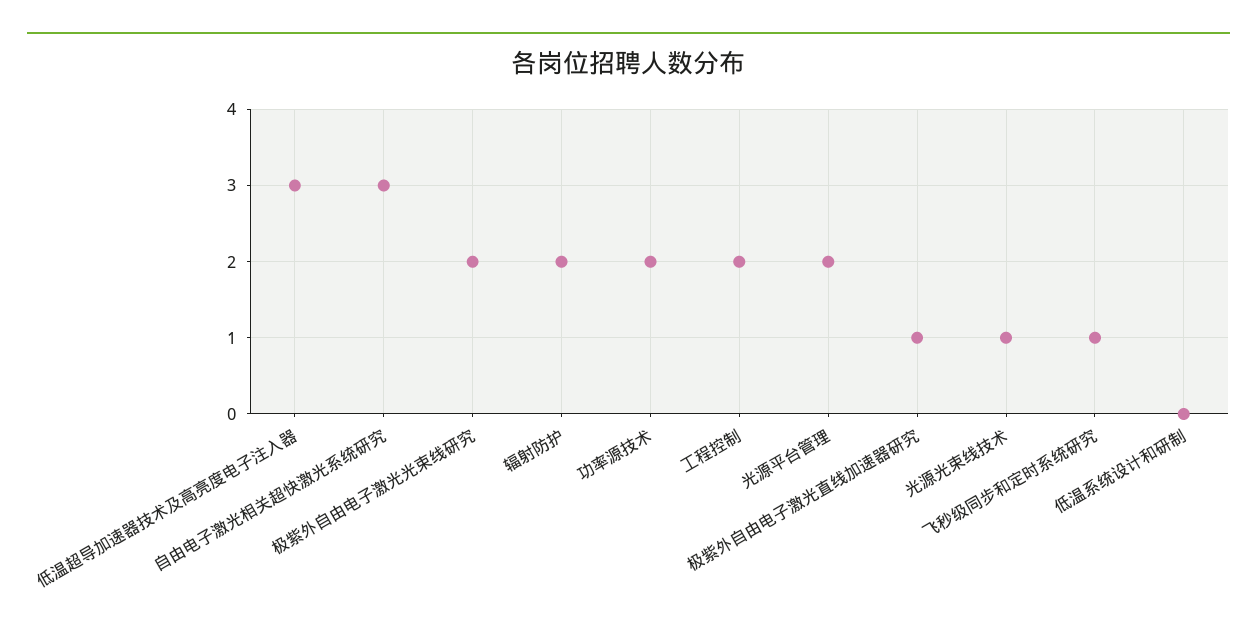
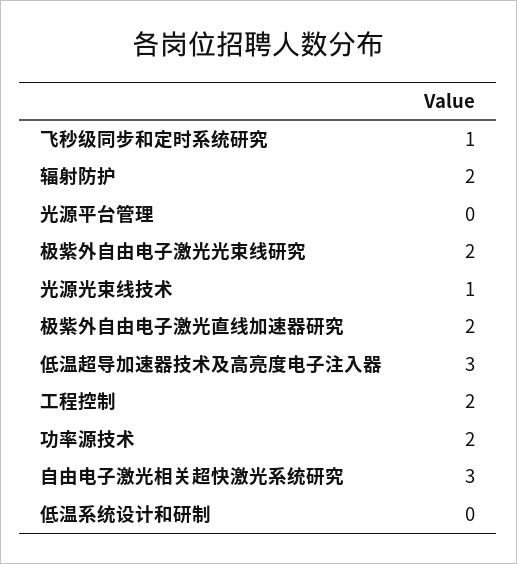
  {
    "低温超导加速器技术及高亮度电子注入器": 3,
    "自由电子激光相关超快激光系统研究": 3,
    "极紫外自由电子激光光束线研究": 2,
    "辐射防护": 2,
    "功率源技术": 2,
    "工程控制": 2,
-   "光源平台管理": 2,
+   "光源平台管理": 0,
-   "极紫外自由电子激光直线加速器研究": 1,
+   "极紫外自由电子激光直线加速器研究": 2,
    "光源光束线技术": 1,
    "飞秒级同步和定时系统研究": 1,
    "低温系统设计和研制": 0
  }

